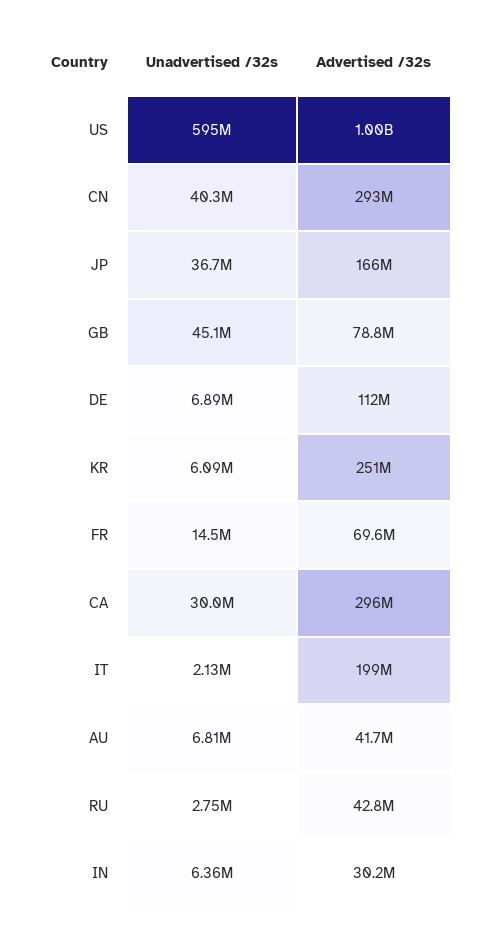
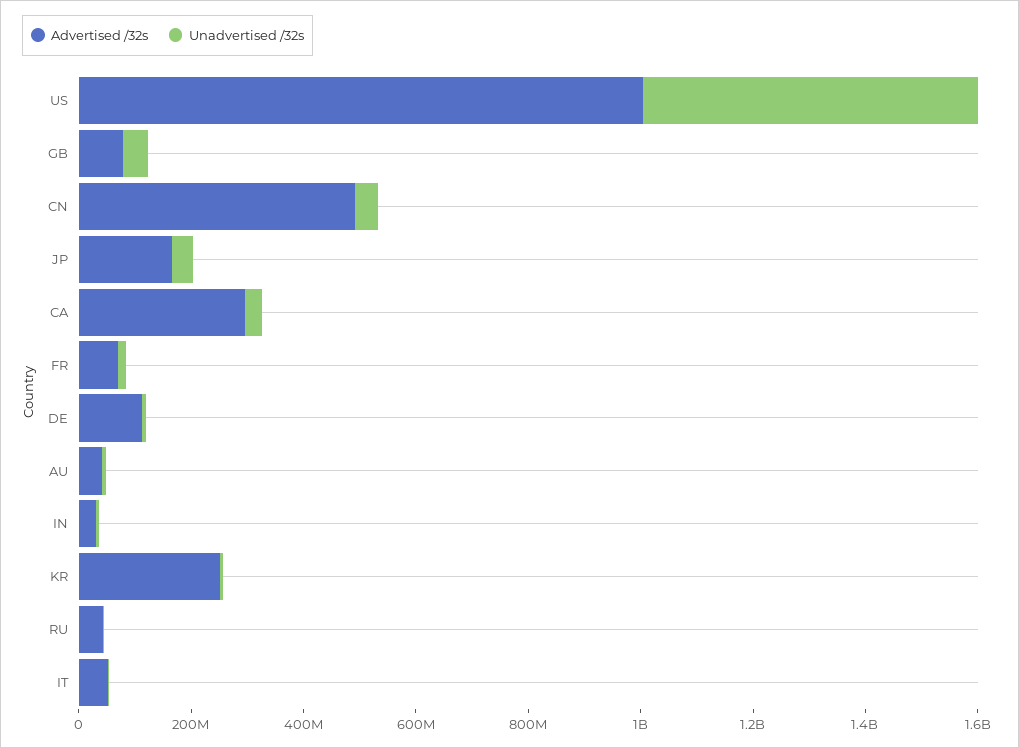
  {
    "Unadvertised /32s": {
      "US": 595000000,
      "CN": 40300000,
      "JP": 36700000,
      "GB": 45100000,
      "DE": 6890000,
      "KR": 6090000,
      "FR": 14500000,
      "CA": 30000000,
      "IT": 2130000,
      "AU": 6810000,
      "RU": 2750000,
      "IN": 6360000
    },
    "Advertised /32s": {
      "US": 1000000000,
-     "CN": 293000000,
+     "CN": 500000000,
      "JP": 166000000,
      "GB": 78800000,
      "DE": 112000000,
      "KR": 251000000,
      "FR": 69600000,
      "CA": 296000000,
-     "IT": 199000000,
+     "IT": 50000000,
      "AU": 41700000,
      "RU": 42800000,
      "IN": 30200000
    }
  }

